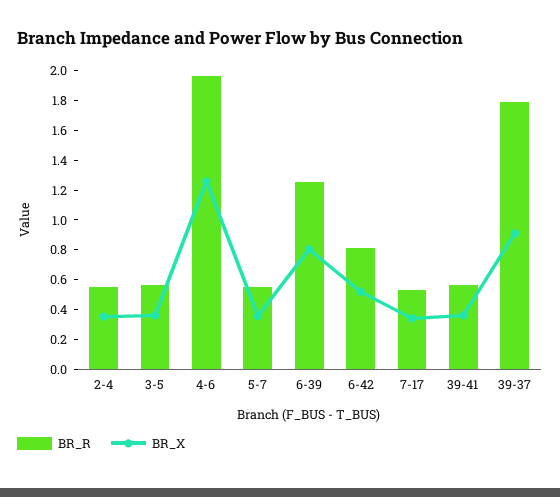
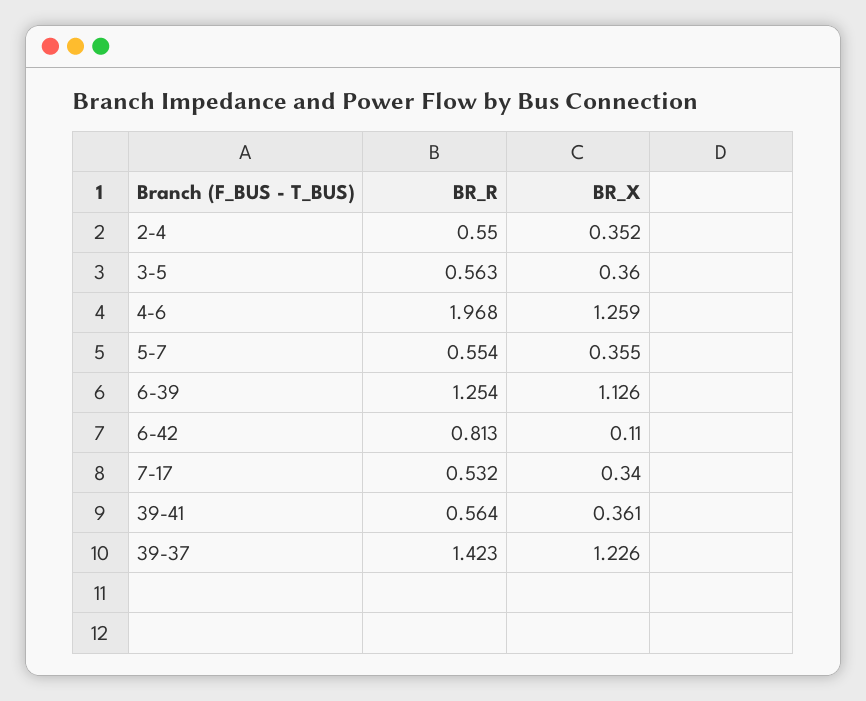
  {
    "BR_R": {
      "2-4": 0.55,
      "3-5": 0.563,
      "4-6": 1.968,
      "5-7": 0.554,
      "6-39": 1.254,
      "6-42": 0.813,
      "7-17": 0.532,
      "39-41": 0.564,
-     "39-37": 1.8
+     "39-37": 1.423
    },
    "BR_X": {
      "2-4": 0.352,
      "3-5": 0.36,
      "4-6": 1.259,
      "5-7": 0.355,
-     "6-39": 0.8,
+     "6-39": 1.126,
-     "6-42": 0.5,
+     "6-42": 0.11,
      "7-17": 0.34,
      "39-41": 0.361,
-     "39-37": 0.9
+     "39-37": 1.226
    }
  }

